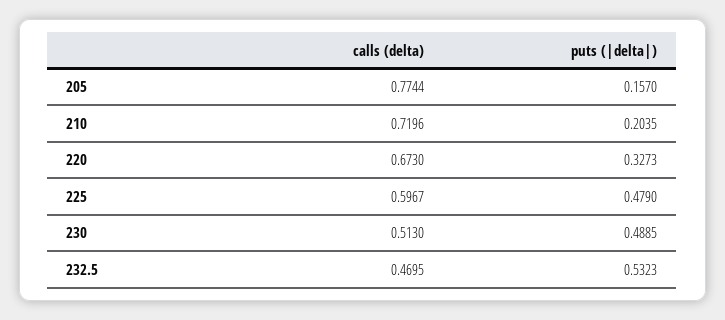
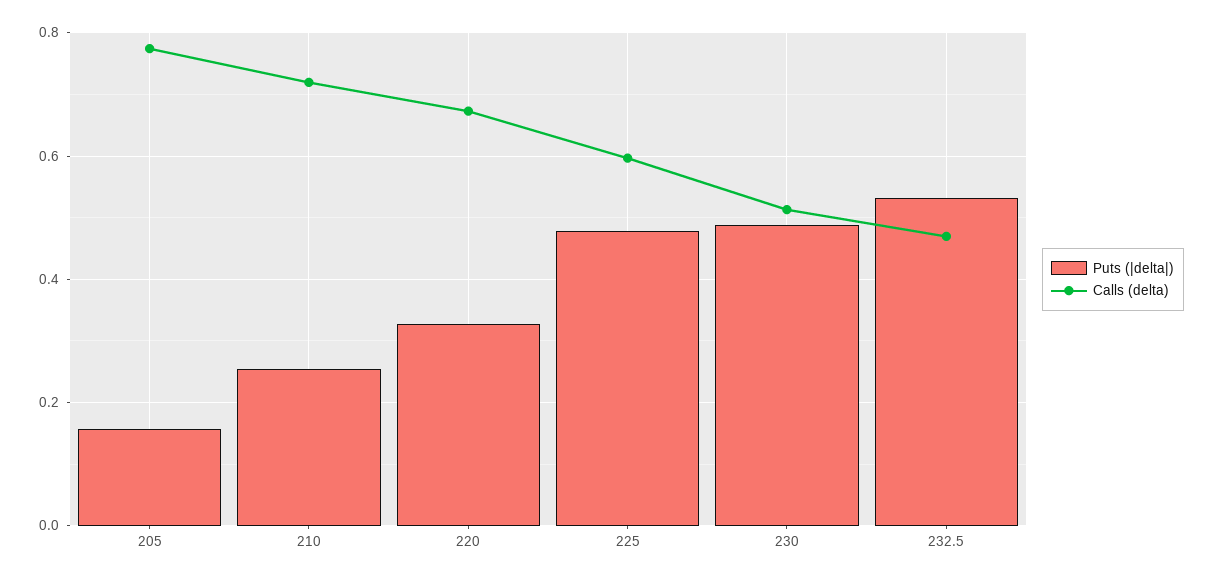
  {
    "calls (delta)": {
      "205": 0.7744,
      "210": 0.7196,
      "220": 0.673,
      "225": 0.5967,
      "230": 0.513,
      "232.5": 0.4695
    },
    "puts (|delta|)": {
      "205": 0.157,
-     "210": 0.2035,
+     "210": 0.26,
      "220": 0.3273,
      "225": 0.479,
      "230": 0.4885,
      "232.5": 0.5323
    }
  }

